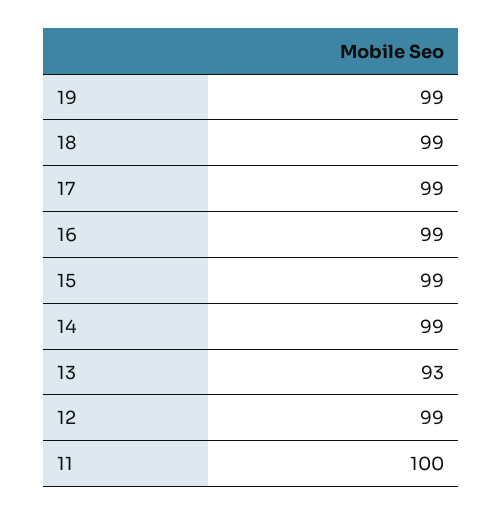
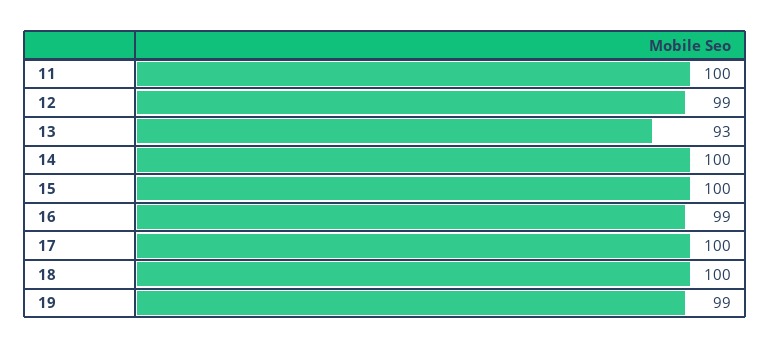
  {
    "19": 99,
-   "18": 99,
+   "18": 100,
-   "17": 99,
+   "17": 100,
    "16": 99,
-   "15": 99,
+   "15": 100,
-   "14": 99,
+   "14": 100,
    "13": 93,
    "12": 99,
    "11": 100
  }

